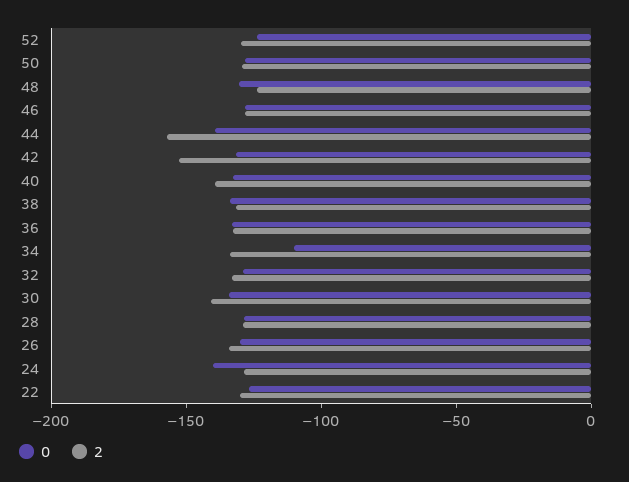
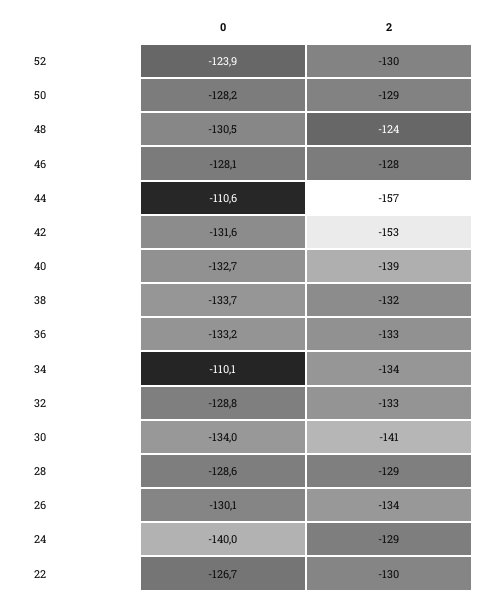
  {
    "0": {
      "52": -123.9,
      "50": -128.2,
      "48": -130.5,
      "46": -128.1,
-     "44": -140,
+     "44": -110.6,
      "42": -131.6,
      "40": -132.7,
      "38": -133.7,
      "36": -133.2,
      "34": -110.1,
      "32": -128.8,
      "30": -134,
      "28": -128.6,
      "26": -130.1,
      "24": -140,
      "22": -126.7
    },
    "2": {
      "52": -130,
      "50": -129,
      "48": -124,
      "46": -128,
      "44": -157,
      "42": -153,
      "40": -139,
      "38": -132,
      "36": -133,
      "34": -134,
      "32": -133,
      "30": -141,
      "28": -129,
      "26": -134,
      "24": -129,
      "22": -130
    }
  }

